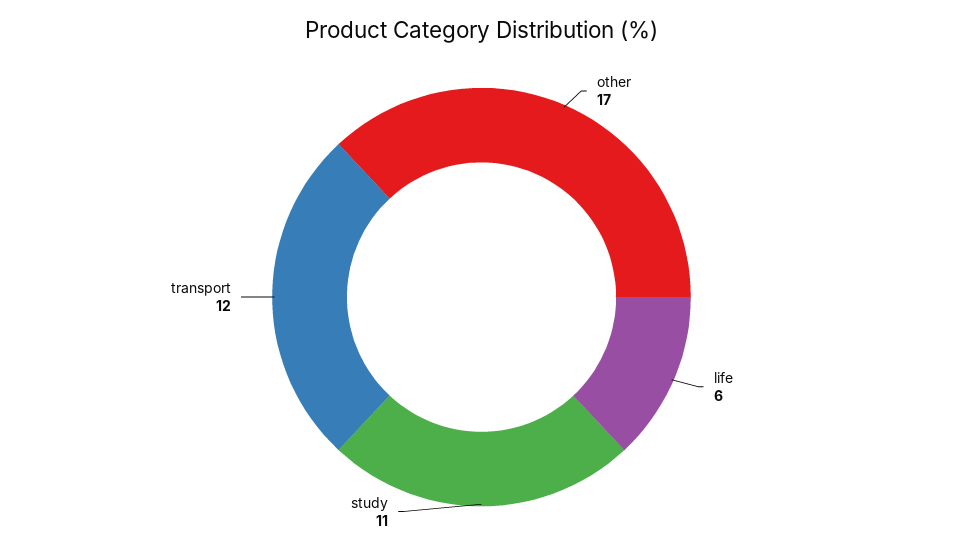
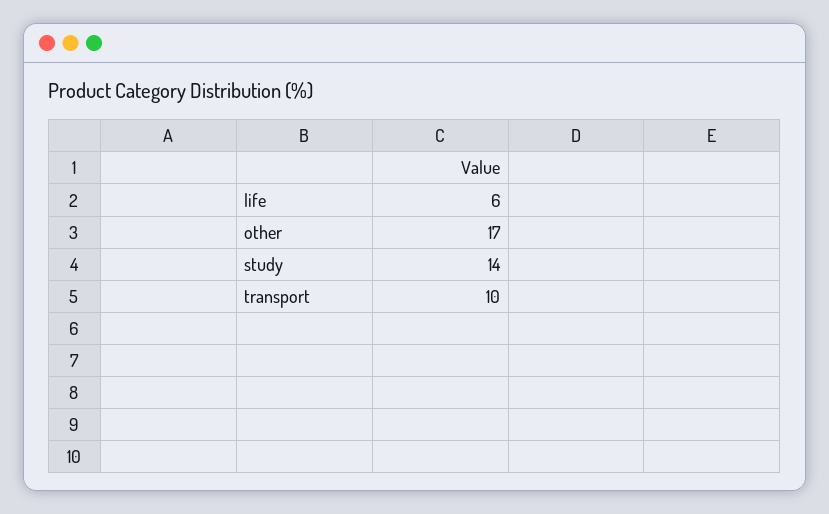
  {
    "other": 17,
    "life": 6,
-   "study": 11,
+   "study": 14,
-   "transport": 12
+   "transport": 10
  }

